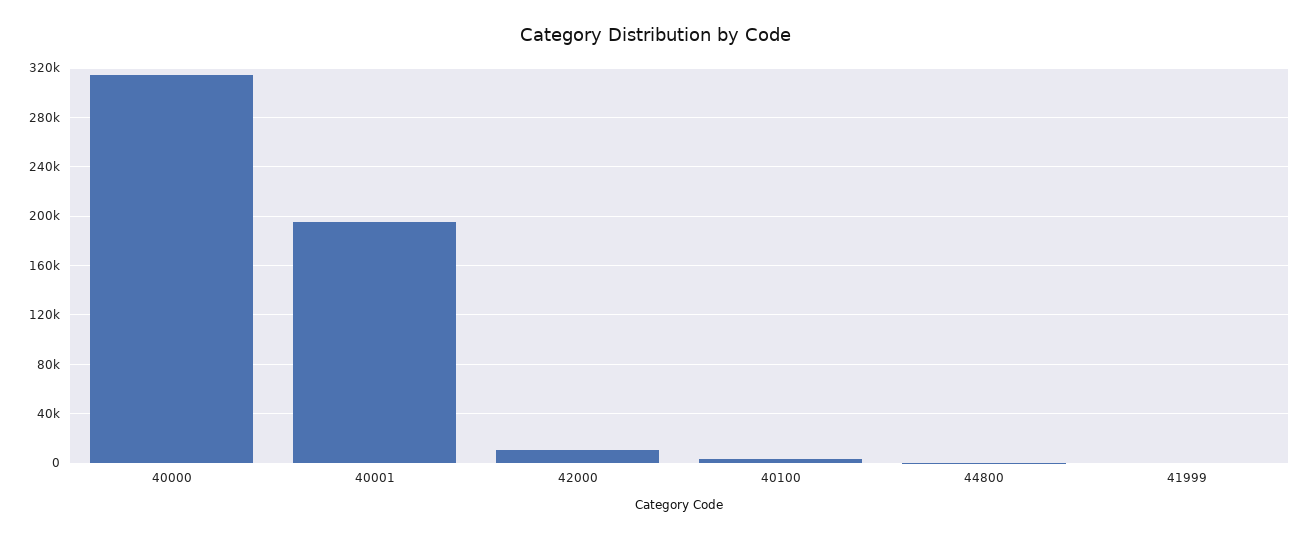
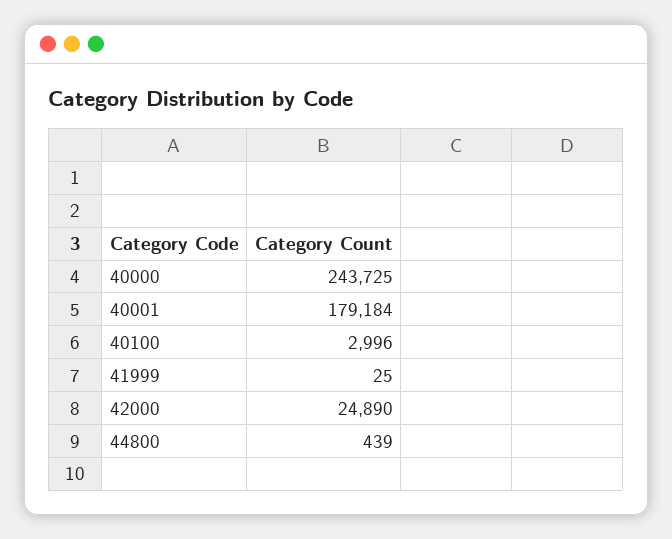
  {
-   "40000": 315000,
+   "40000": 243725,
-   "40001": 195000,
+   "40001": 179184,
-   "42000": 10000,
+   "42000": 24890,
    "40100": 2996,
    "44800": 439,
    "41999": 25
  }

